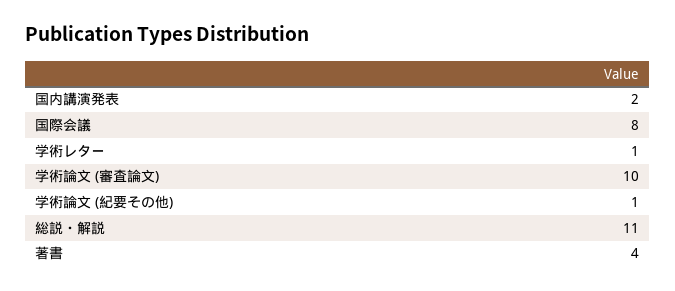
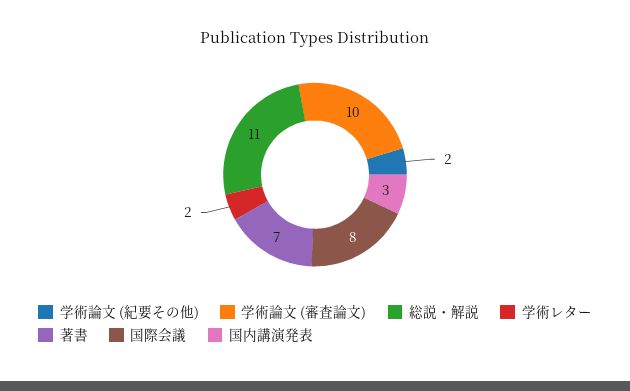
  {
-   "国内講演発表": 2,
+   "国内講演発表": 3,
    "国際会議": 8,
-   "学術レター": 1,
+   "学術レター": 2,
    "学術論文 (審査論文)": 10,
-   "学術論文 (紀要その他)": 1,
+   "学術論文 (紀要その他)": 2,
    "総説・解説": 11,
-   "著書": 4
+   "著書": 7
  }

